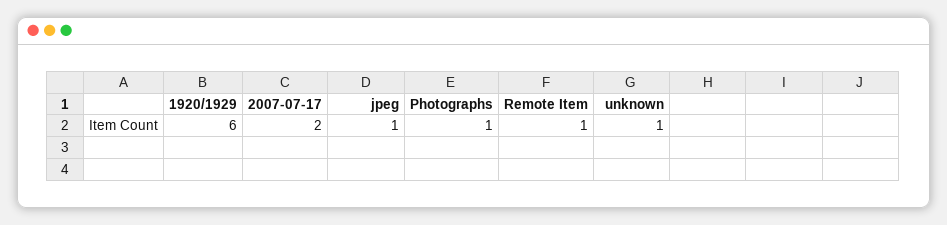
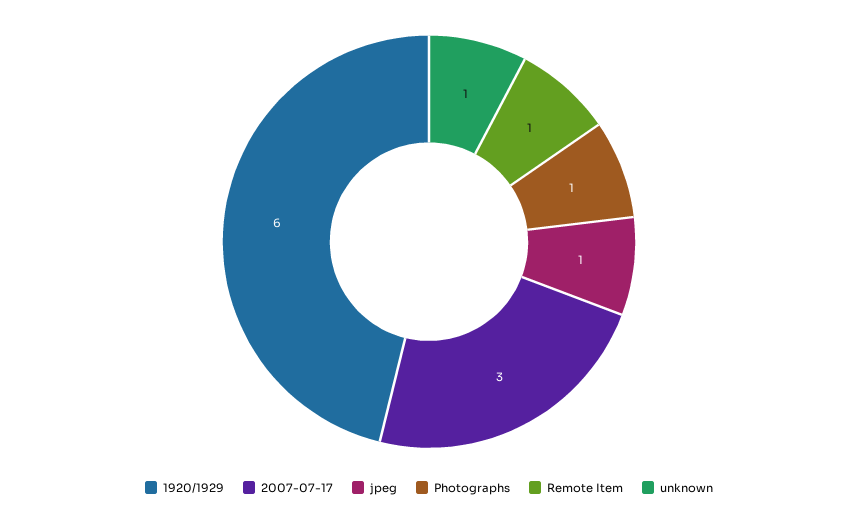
  {
    "1920/1929": 6,
-   "2007-07-17": 2,
+   "2007-07-17": 3,
    "jpeg": 1,
    "Photographs": 1,
    "Remote Item": 1,
    "unknown": 1
  }

